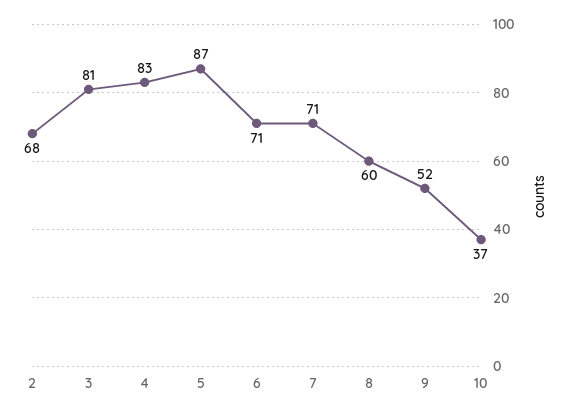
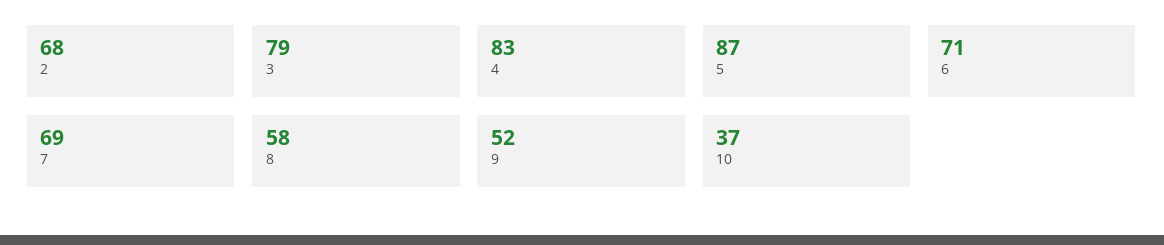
  {
    "2": 68,
-   "3": 81,
+   "3": 79,
    "4": 83,
    "5": 87,
    "6": 71,
-   "7": 71,
+   "7": 69,
-   "8": 60,
+   "8": 58,
    "9": 52,
    "10": 37
  }

